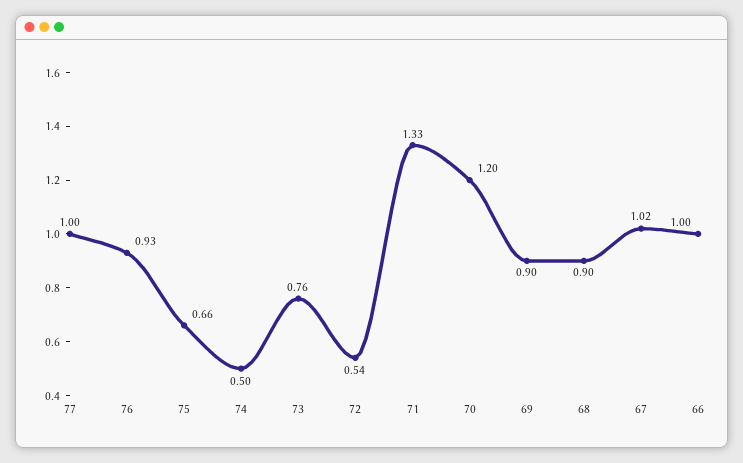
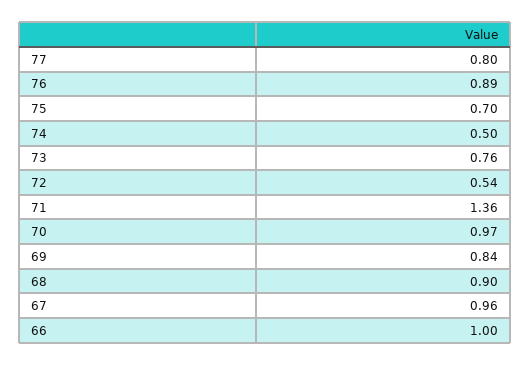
  {
-   "77": 1,
+   "77": 0.8,
-   "76": 0.93,
+   "76": 0.89,
-   "75": 0.66,
+   "75": 0.7,
    "74": 0.5,
    "73": 0.76,
    "72": 0.54,
-   "71": 1.33,
+   "71": 1.36,
-   "70": 1.2,
+   "70": 0.97,
-   "69": 0.9,
+   "69": 0.84,
    "68": 0.9,
-   "67": 1.02,
+   "67": 0.96,
    "66": 1
  }

